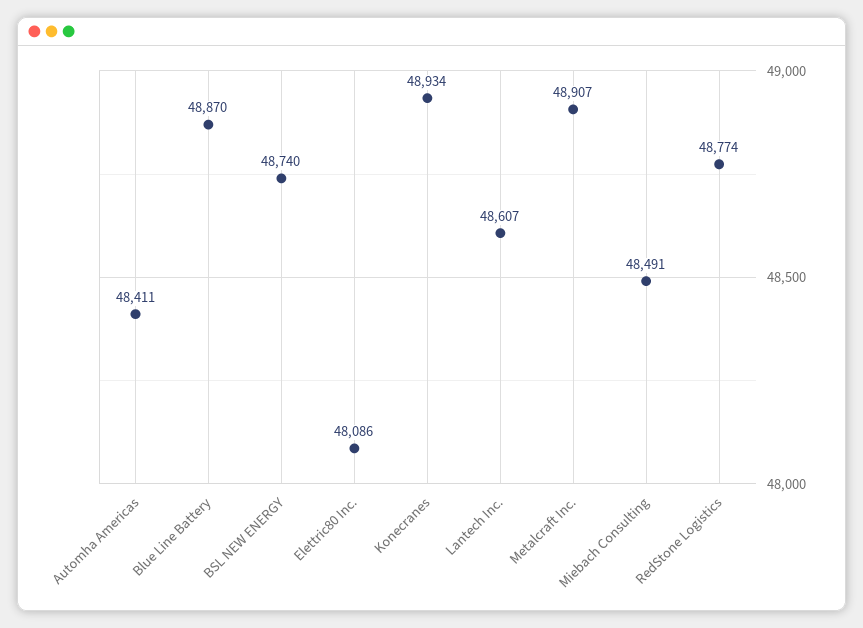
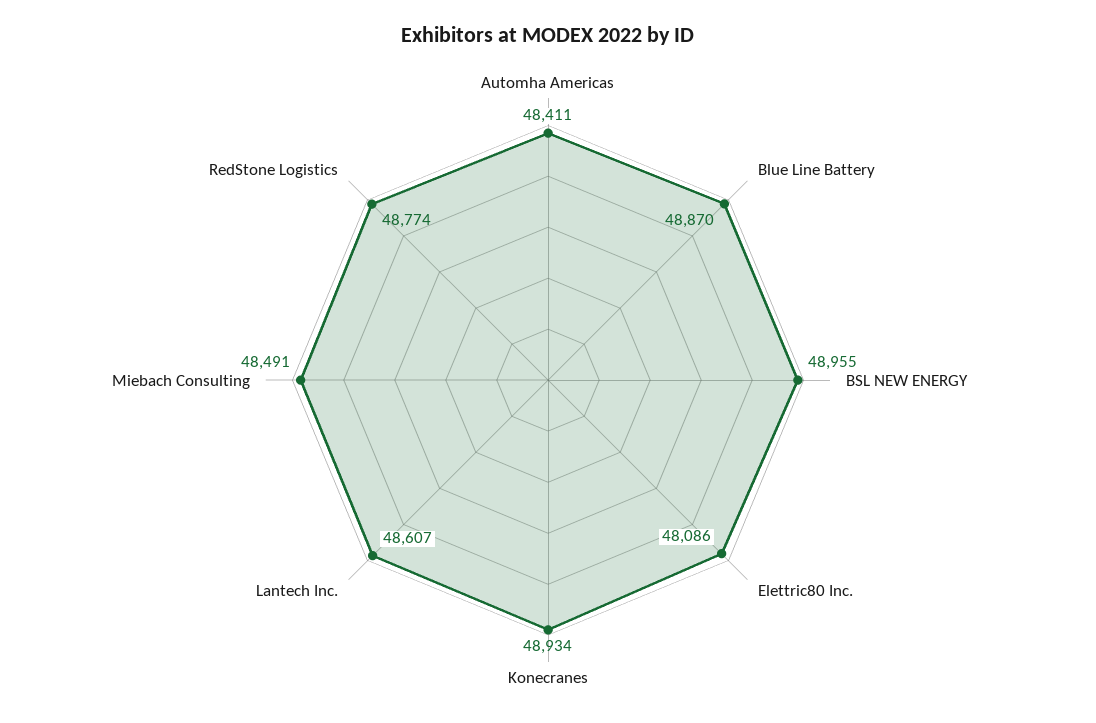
  {
    "Automha Americas": 48411,
    "Blue Line Battery": 48870,
-   "BSL NEW ENERGY": 48740,
+   "BSL NEW ENERGY": 48955,
    "Elettric80 Inc.": 48086,
    "Konecranes": 48934,
    "Lantech Inc.": 48607,
-   "Metalcraft Inc.": 48907,
    "Miebach Consulting": 48491,
    "RedStone Logistics": 48774
  }

